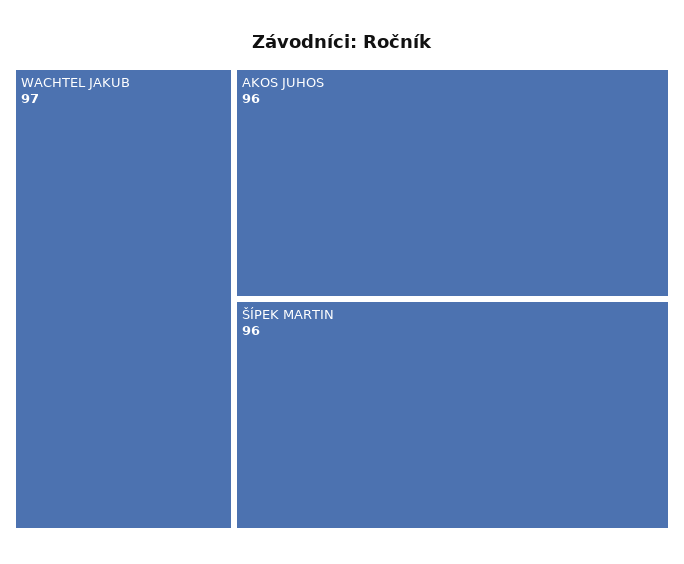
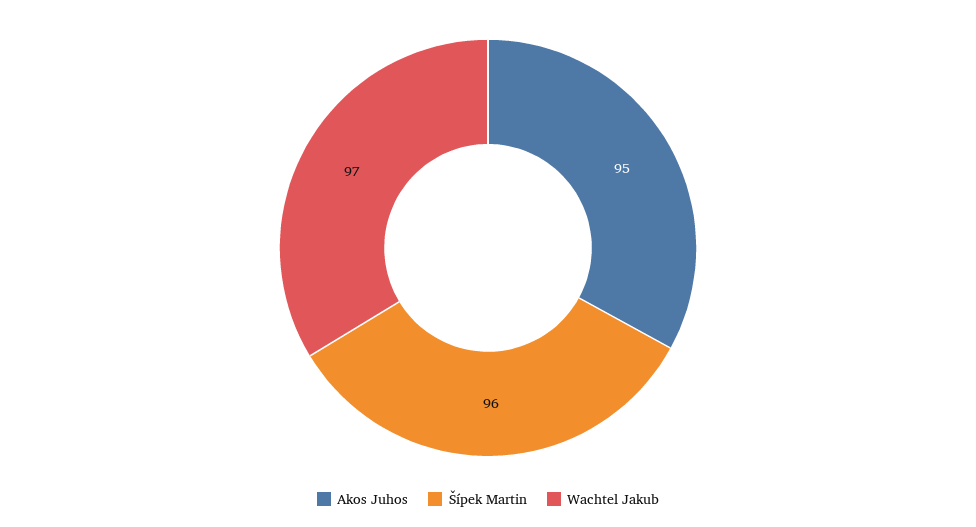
  {
    "WACHTEL JAKUB": 97,
-   "AKOS JUHOS": 96,
+   "AKOS JUHOS": 95,
    "ŠÍPEK MARTIN": 96
  }

